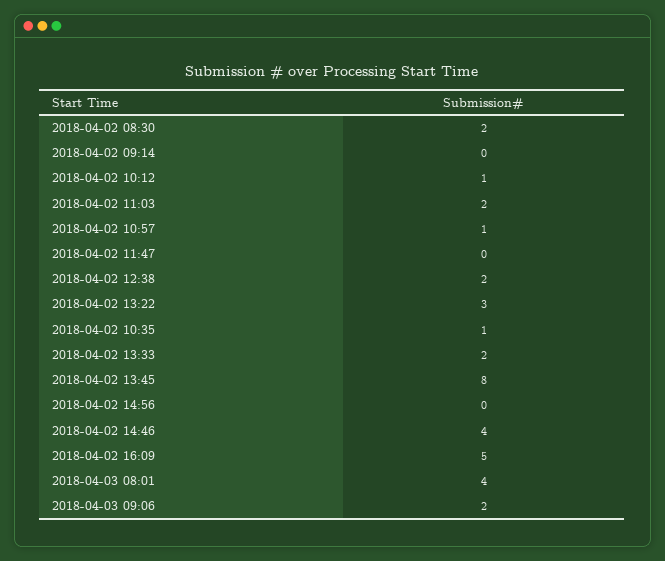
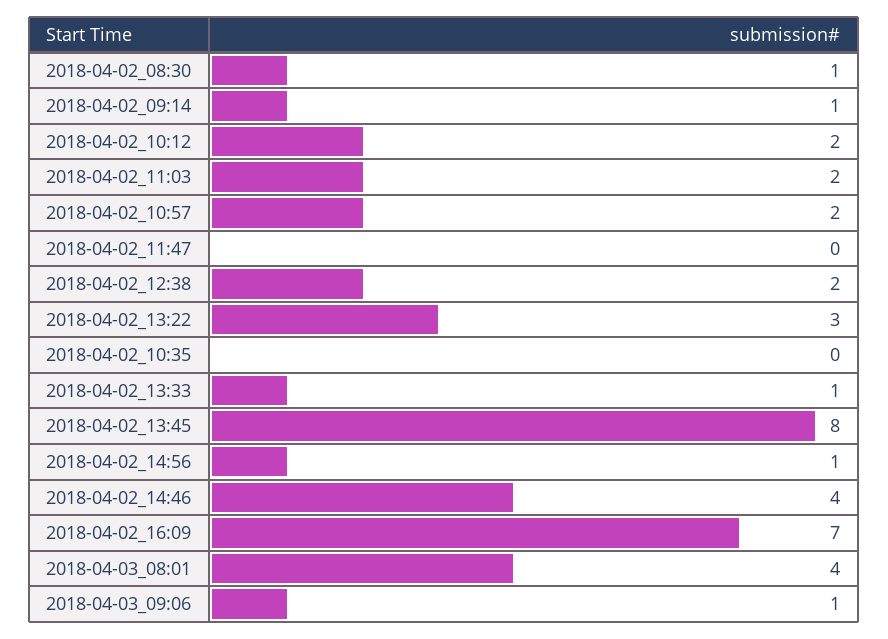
  {
-   "2018-04-02 08:30": 2,
+   "2018-04-02 08:30": 1,
-   "2018-04-02 09:14": 0,
+   "2018-04-02 09:14": 1,
-   "2018-04-02 10:12": 1,
+   "2018-04-02 10:12": 2,
    "2018-04-02 11:03": 2,
-   "2018-04-02 10:57": 1,
+   "2018-04-02 10:57": 2,
    "2018-04-02 11:47": 0,
    "2018-04-02 12:38": 2,
    "2018-04-02 13:22": 3,
-   "2018-04-02 10:35": 1,
+   "2018-04-02 10:35": 0,
-   "2018-04-02 13:33": 2,
+   "2018-04-02 13:33": 1,
    "2018-04-02 13:45": 8,
-   "2018-04-02 14:56": 0,
+   "2018-04-02 14:56": 1,
    "2018-04-02 14:46": 4,
-   "2018-04-02 16:09": 5,
+   "2018-04-02 16:09": 7,
    "2018-04-03 08:01": 4,
-   "2018-04-03 09:06": 2
+   "2018-04-03 09:06": 1
  }

